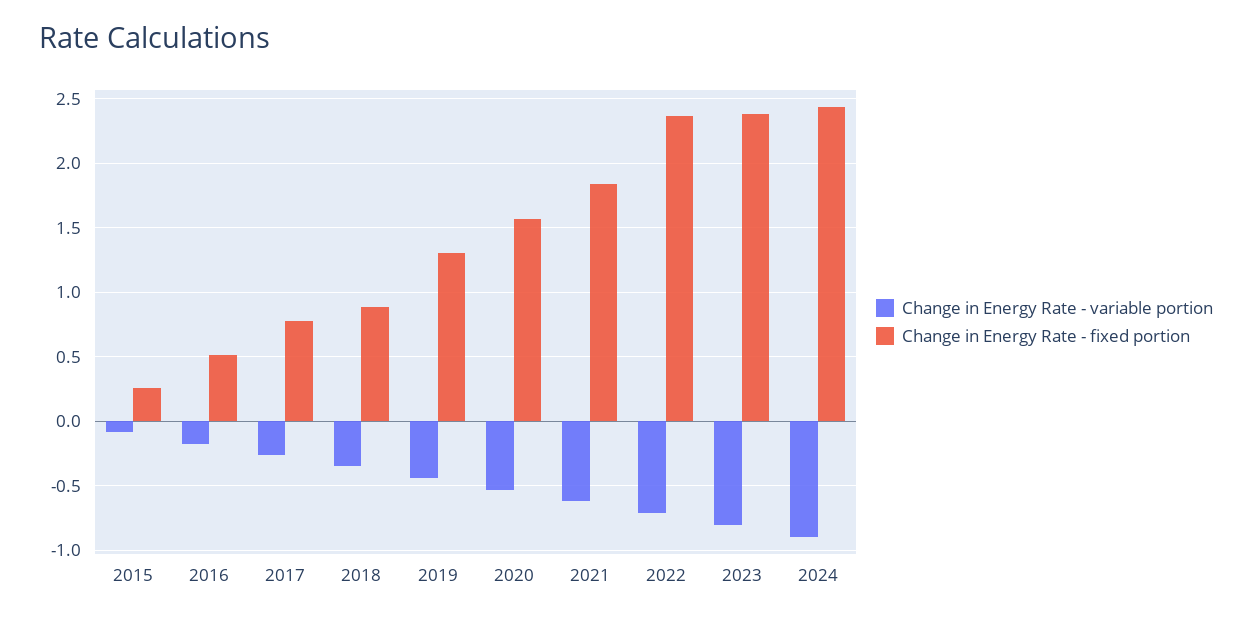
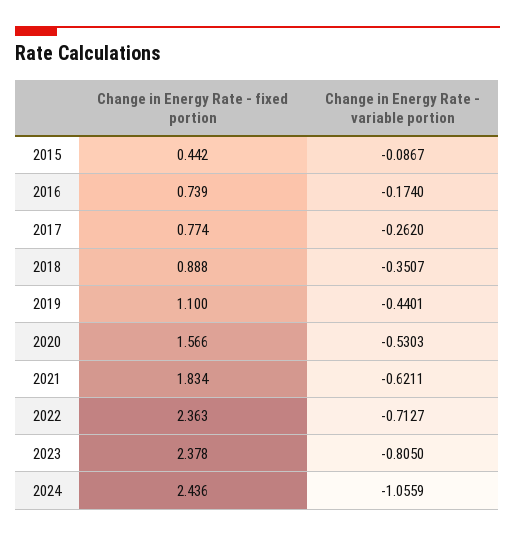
  {
    "Change in Energy Rate - variable portion": {
      "2015": -0.0867,
      "2016": -0.174,
      "2017": -0.262,
      "2018": -0.3507,
      "2019": -0.4401,
      "2020": -0.5303,
      "2021": -0.6211,
      "2022": -0.7127,
      "2023": -0.805,
-     "2024": -0.9
+     "2024": -1.0559
    },
    "Change in Energy Rate - fixed portion": {
-     "2015": 0.25,
+     "2015": 0.442,
-     "2016": 0.5,
+     "2016": 0.739,
      "2017": 0.774,
      "2018": 0.888,
-     "2019": 1.3,
+     "2019": 1.1,
      "2020": 1.566,
      "2021": 1.834,
      "2022": 2.363,
      "2023": 2.378,
      "2024": 2.436
    }
  }

